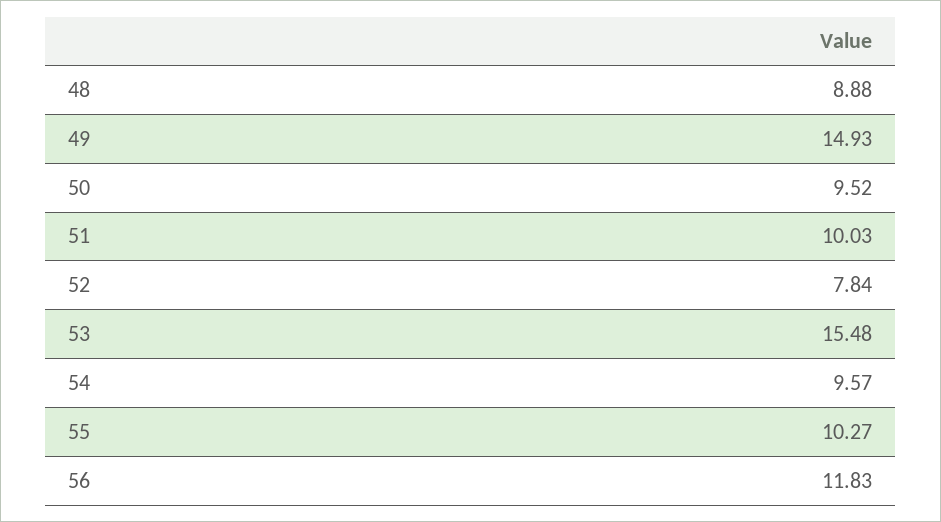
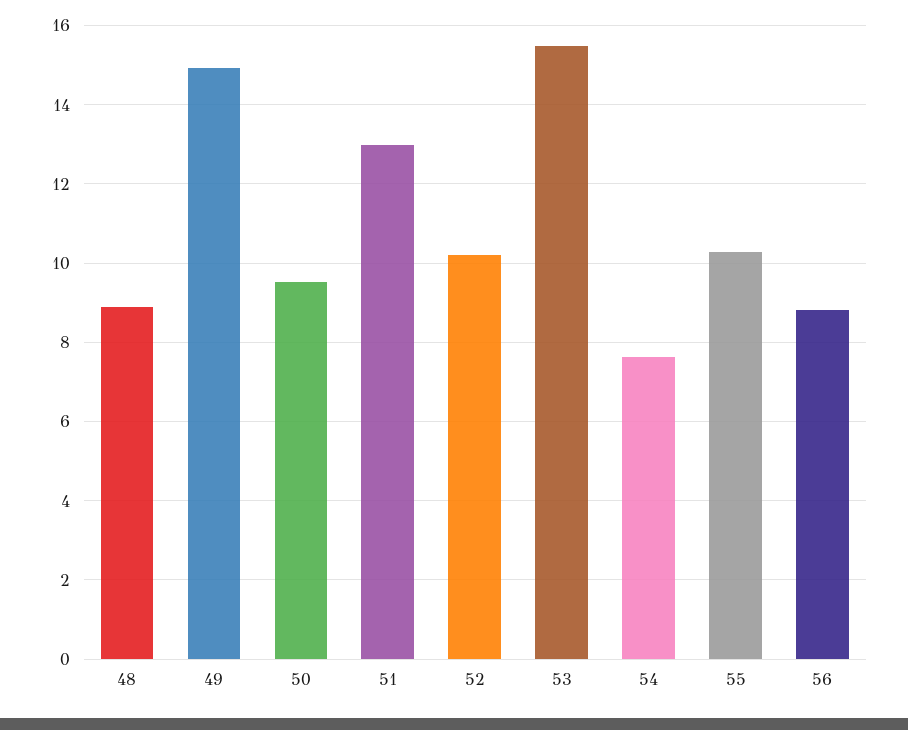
  {
    "48": 8.88,
    "49": 14.93,
    "50": 9.52,
-   "51": 10.03,
+   "51": 13,
-   "52": 7.84,
+   "52": 10.2,
    "53": 15.48,
-   "54": 9.57,
+   "54": 7.6,
    "55": 10.27,
-   "56": 11.83
+   "56": 8.8
  }

